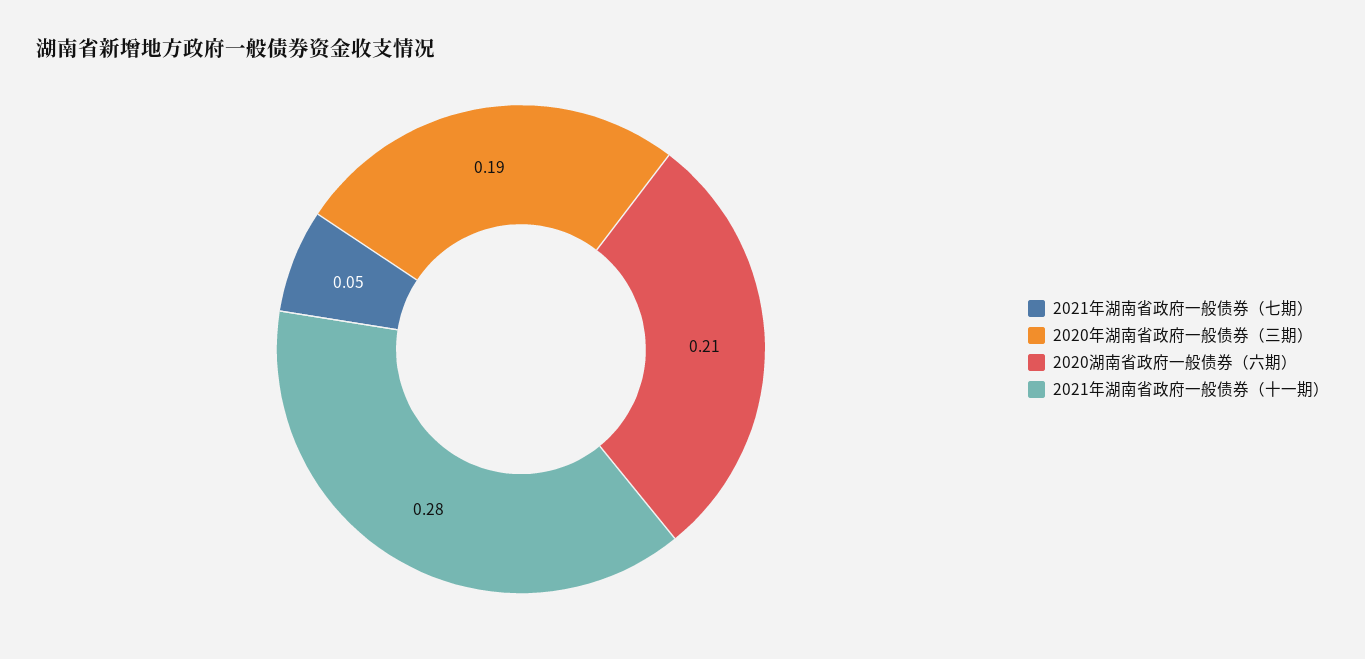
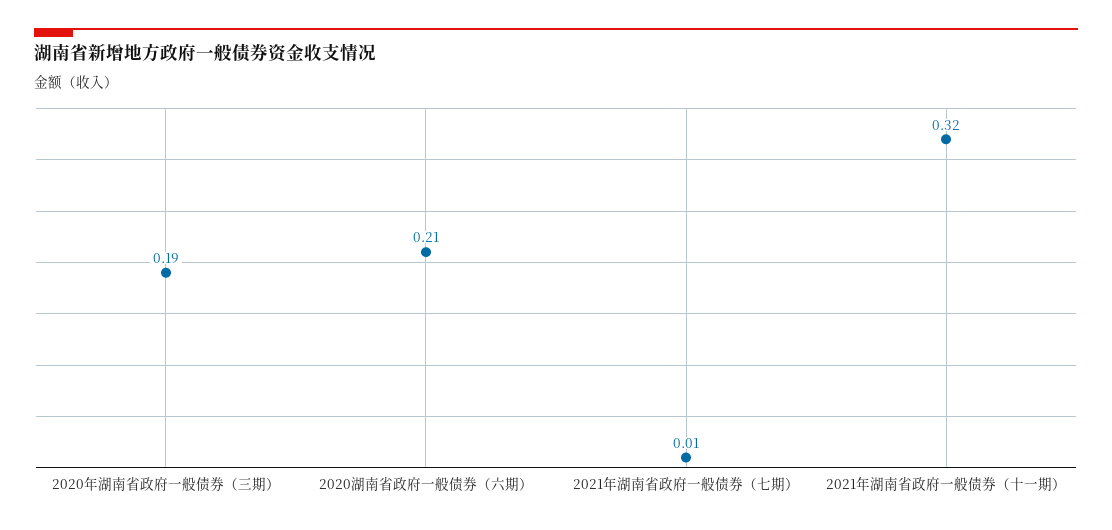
  {
-   "2021年湖南省政府一般债券（七期）": 0.05,
+   "2021年湖南省政府一般债券（七期）": 0.01,
    "2020年湖南省政府一般债券（三期）": 0.19,
    "2020湖南省政府一般债券（六期）": 0.21,
-   "2021年湖南省政府一般债券（十一期）": 0.28
+   "2021年湖南省政府一般债券（十一期）": 0.32
  }

